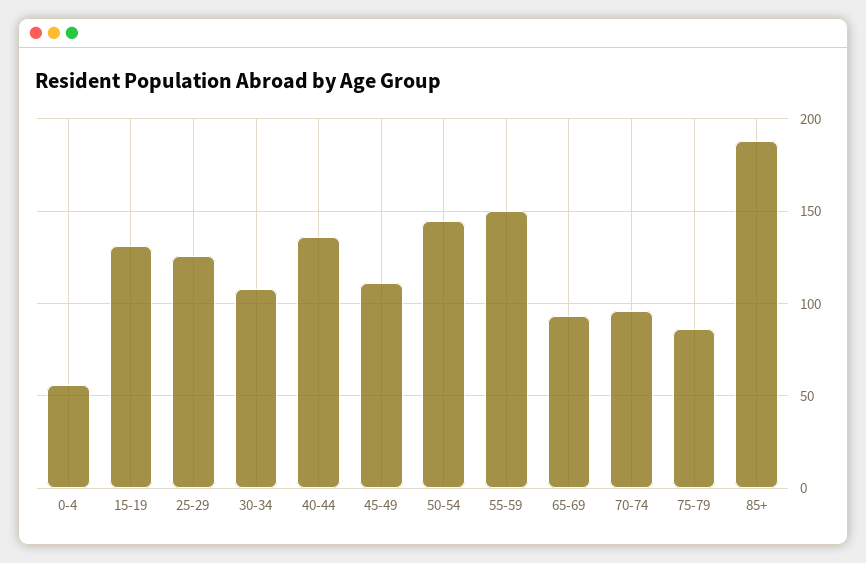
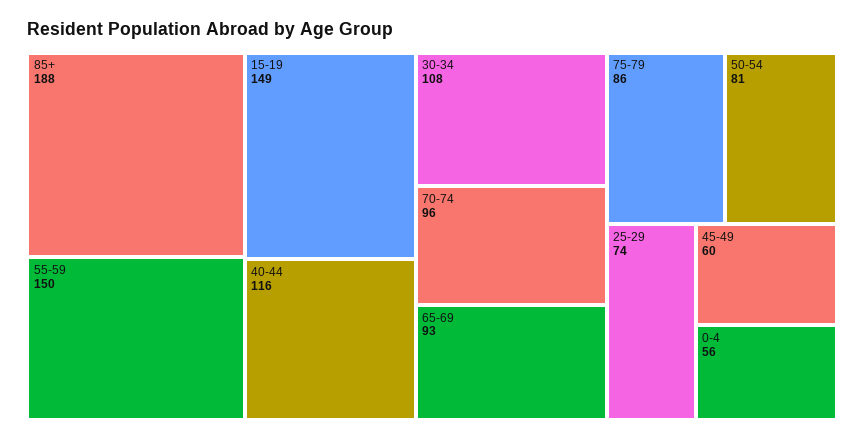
  {
    "0-4": 56,
-   "15-19": 130,
+   "15-19": 149,
-   "25-29": 125,
+   "25-29": 74,
    "30-34": 108,
-   "40-44": 135,
+   "40-44": 116,
-   "45-49": 110,
+   "45-49": 60,
-   "50-54": 145,
+   "50-54": 81,
    "55-59": 150,
    "65-69": 93,
    "70-74": 96,
    "75-79": 86,
    "85+": 188
  }

